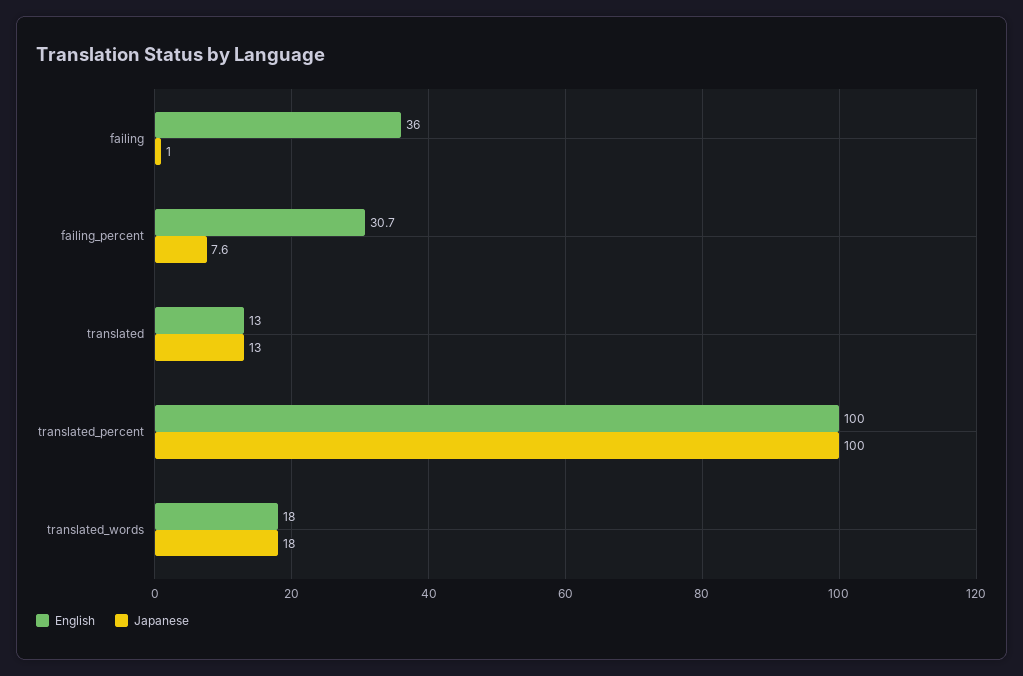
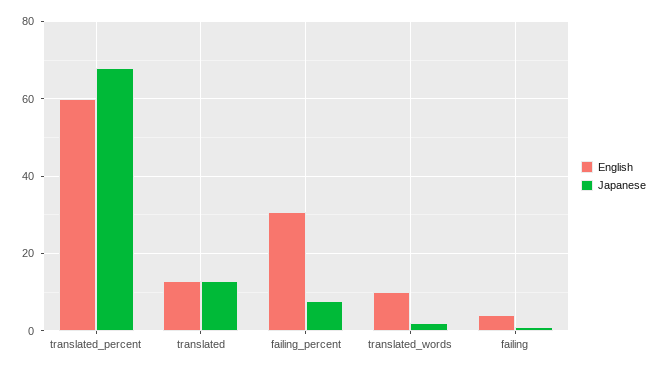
  {
    "English": {
-     "failing": 36,
+     "failing": 4,
      "failing_percent": 30.7,
      "translated": 13,
-     "translated_percent": 100,
+     "translated_percent": 60,
-     "translated_words": 18
+     "translated_words": 10
    },
    "Japanese": {
      "failing": 1,
      "failing_percent": 7.6,
      "translated": 13,
-     "translated_percent": 100,
+     "translated_percent": 68,
-     "translated_words": 18
+     "translated_words": 2
    }
  }

